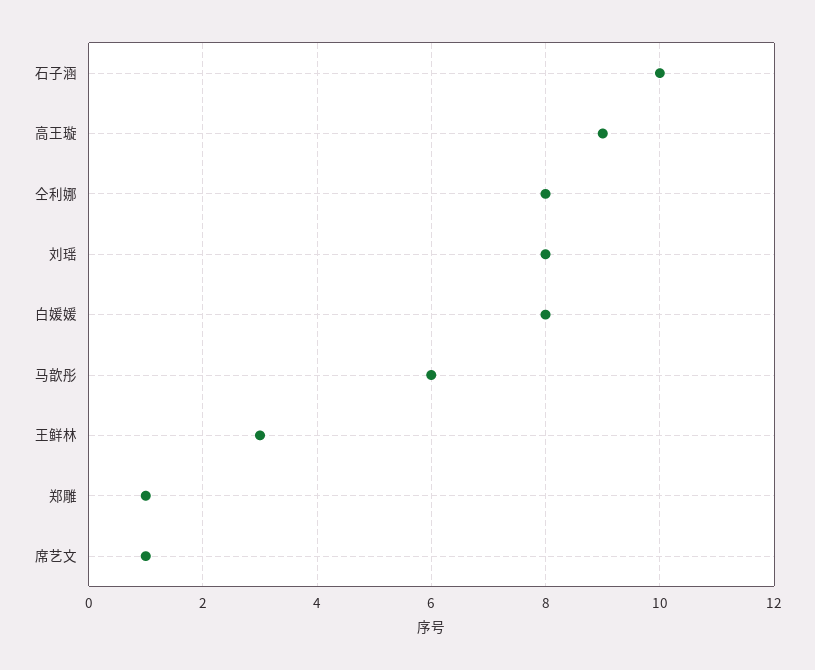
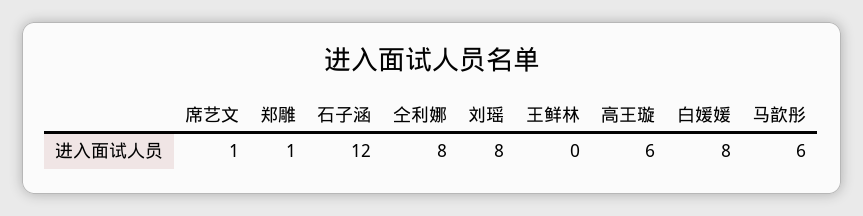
  {
-   "石子涵": 10,
+   "石子涵": 12,
-   "高王璇": 9,
+   "高王璇": 6,
    "仝利娜": 8,
    "刘瑶": 8,
    "白媛媛": 8,
    "马歆彤": 6,
-   "王鲜林": 3,
+   "王鲜林": 0,
    "郑雕": 1,
    "席艺文": 1
  }

